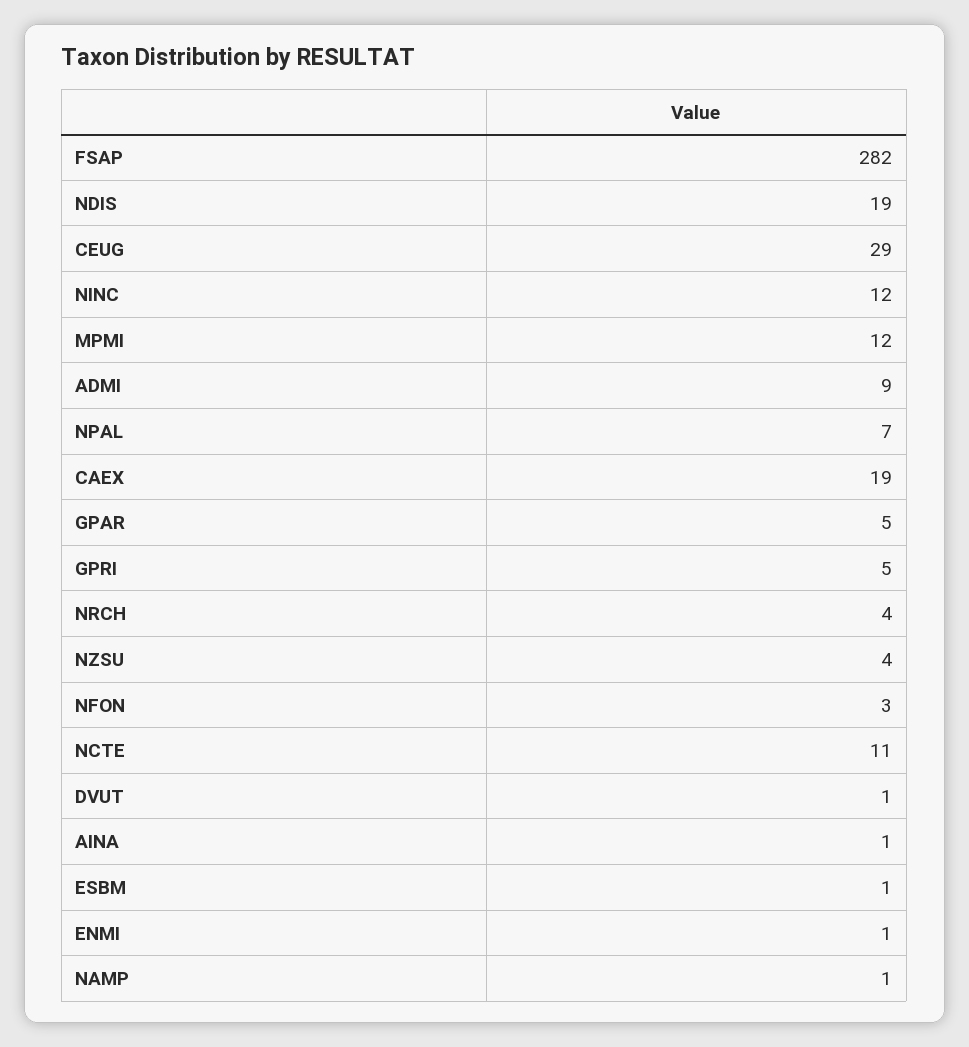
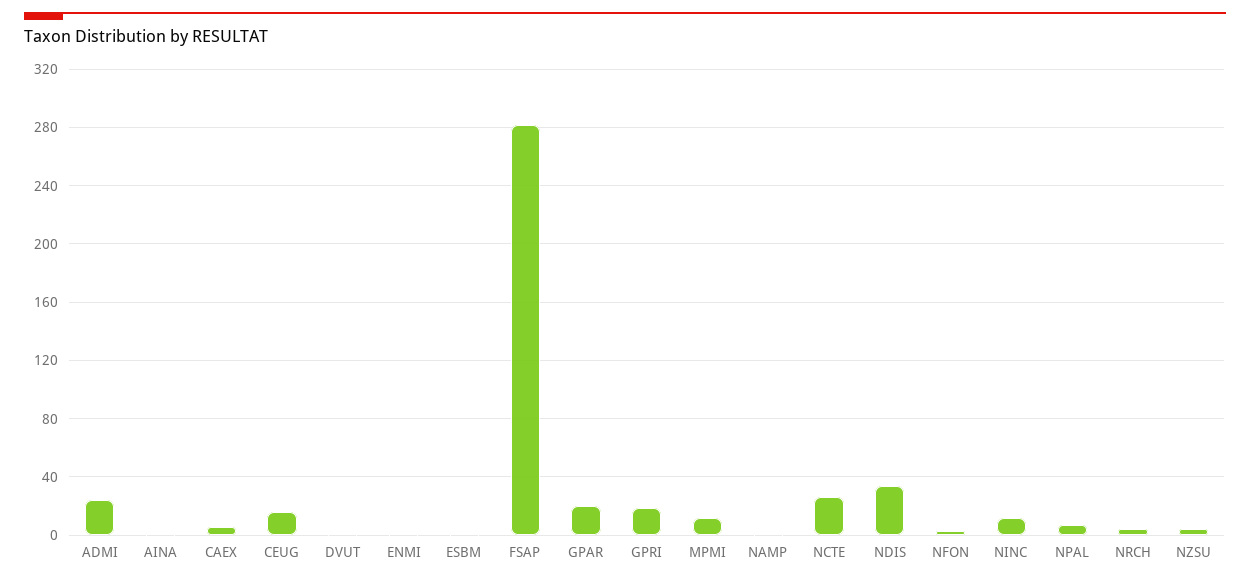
  {
    "FSAP": 282,
-   "NDIS": 19,
+   "NDIS": 35,
-   "CEUG": 29,
+   "CEUG": 15,
    "NINC": 12,
    "MPMI": 12,
-   "ADMI": 9,
+   "ADMI": 25,
    "NPAL": 7,
-   "CAEX": 19,
+   "CAEX": 5,
-   "GPAR": 5,
+   "GPAR": 20,
-   "GPRI": 5,
+   "GPRI": 20,
    "NRCH": 4,
    "NZSU": 4,
    "NFON": 3,
-   "NCTE": 11,
+   "NCTE": 25,
    "DVUT": 1,
    "AINA": 1,
    "ESBM": 1,
    "ENMI": 1,
    "NAMP": 1
  }

